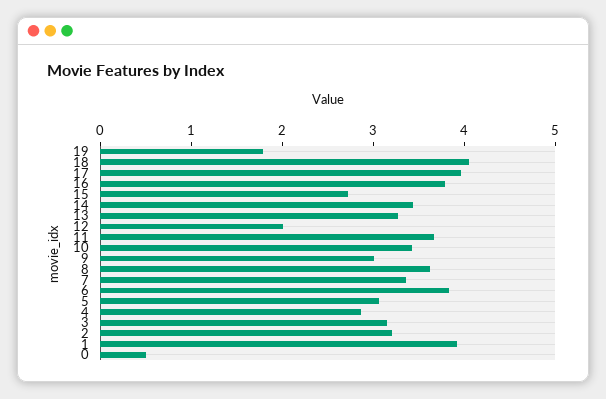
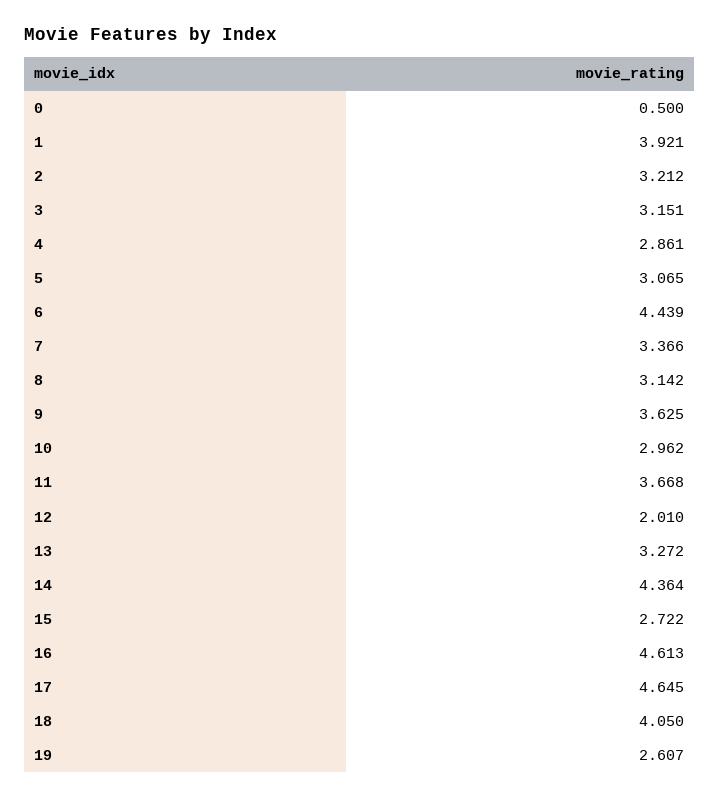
  {
-   "19": 1.8,
+   "19": 2.607,
    "18": 4.05,
-   "17": 4,
+   "17": 4.645,
-   "16": 3.8,
+   "16": 4.613,
    "15": 2.722,
-   "14": 3.4,
+   "14": 4.364,
    "13": 3.272,
    "12": 2.01,
    "11": 3.668,
-   "10": 3.4,
+   "10": 2.962,
-   "9": 3,
+   "9": 3.625,
-   "8": 3.6,
+   "8": 3.142,
    "7": 3.366,
-   "6": 3.8,
+   "6": 4.439,
    "5": 3.065,
    "4": 2.861,
    "3": 3.151,
    "2": 3.212,
    "1": 3.921,
    "0": 0.5
  }

